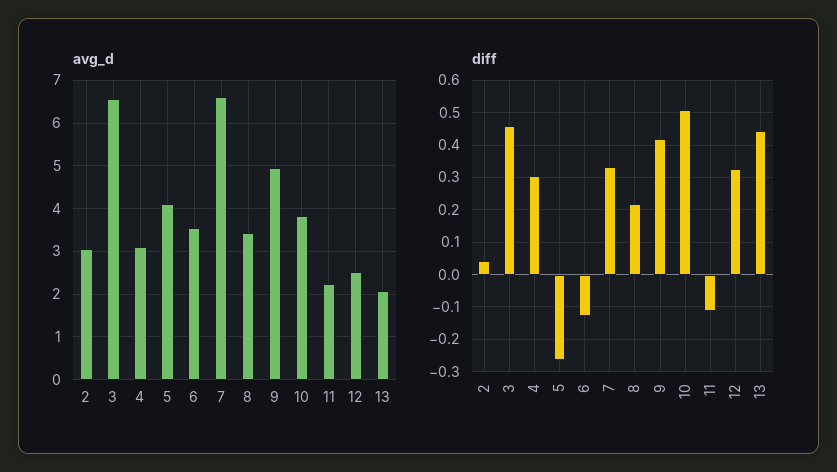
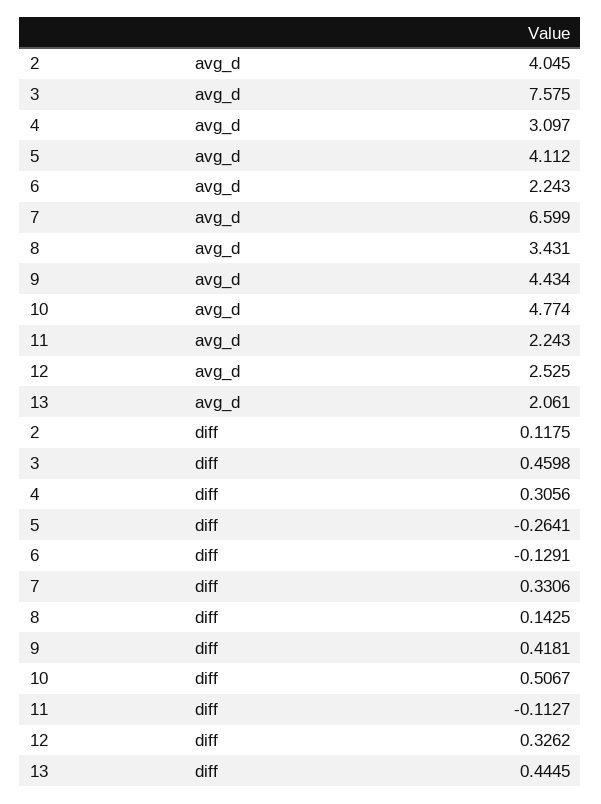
  {
    "avg_d": {
-     "2": 3,
+     "2": 4.045,
-     "3": 6.6,
+     "3": 7.575,
      "4": 3.097,
      "5": 4.112,
-     "6": 3.6,
+     "6": 2.243,
      "7": 6.599,
      "8": 3.431,
-     "9": 5,
+     "9": 4.434,
-     "10": 3.8,
+     "10": 4.774,
      "11": 2.243,
      "12": 2.525,
      "13": 2.061
    },
    "diff": {
-     "2": 0.04,
+     "2": 0.1175,
      "3": 0.4598,
      "4": 0.3056,
      "5": -0.2641,
      "6": -0.1291,
      "7": 0.3306,
-     "8": 0.22,
+     "8": 0.1425,
      "9": 0.4181,
      "10": 0.5067,
      "11": -0.1127,
      "12": 0.3262,
      "13": 0.4445
    }
  }

